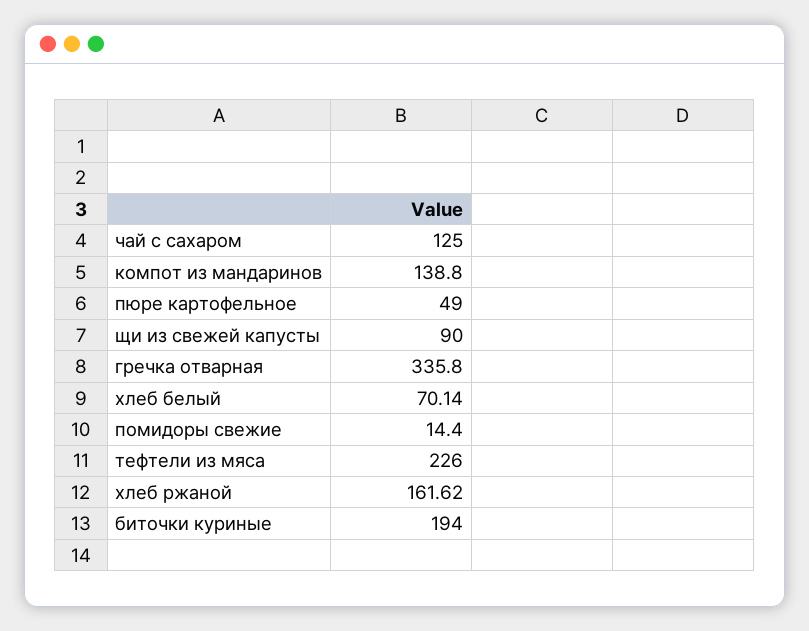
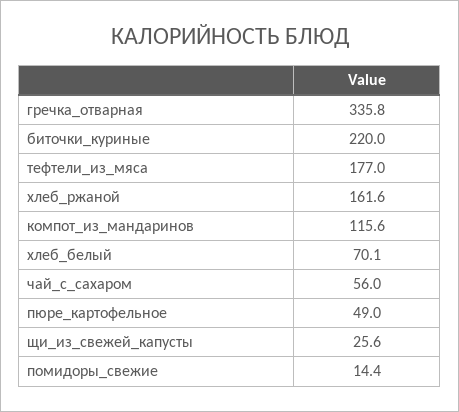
  {
-   "чай с сахаром": 125,
+   "чай с сахаром": 56,
-   "компот из мандаринов": 138.8,
+   "компот из мандаринов": 115.6,
    "пюре картофельное": 49,
-   "щи из свежей капусты": 90,
+   "щи из свежей капусты": 25.6,
    "гречка отварная": 335.8,
    "хлеб белый": 70.14,
    "помидоры свежие": 14.4,
-   "тефтели из мяса": 226,
+   "тефтели из мяса": 177,
    "хлеб ржаной": 161.62,
-   "биточки куриные": 194
+   "биточки куриные": 220
  }

